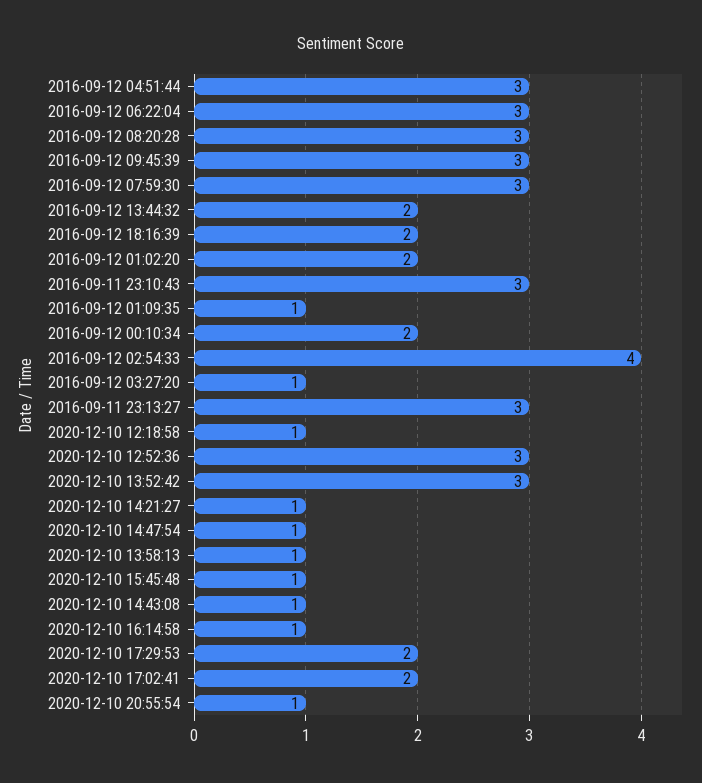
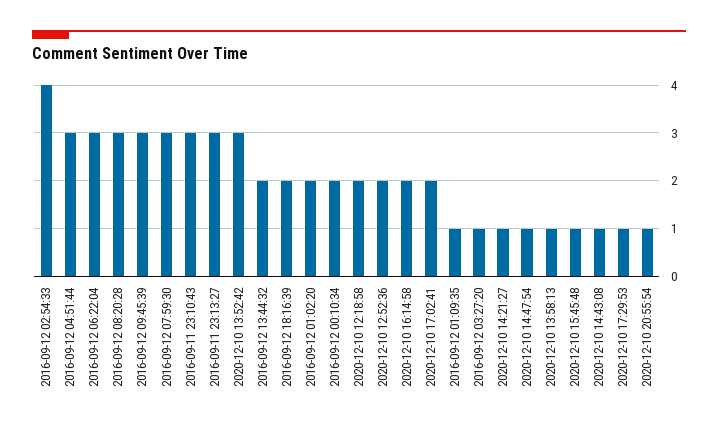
  {
    "2016-09-12 04:51:44": 3,
    "2016-09-12 06:22:04": 3,
    "2016-09-12 08:20:28": 3,
    "2016-09-12 09:45:39": 3,
    "2016-09-12 07:59:30": 3,
    "2016-09-12 13:44:32": 2,
    "2016-09-12 18:16:39": 2,
    "2016-09-12 01:02:20": 2,
    "2016-09-11 23:10:43": 3,
    "2016-09-12 01:09:35": 1,
    "2016-09-12 00:10:34": 2,
    "2016-09-12 02:54:33": 4,
    "2016-09-12 03:27:20": 1,
    "2016-09-11 23:13:27": 3,
-   "2020-12-10 12:18:58": 1,
+   "2020-12-10 12:18:58": 2,
-   "2020-12-10 12:52:36": 3,
+   "2020-12-10 12:52:36": 2,
    "2020-12-10 13:52:42": 3,
    "2020-12-10 14:21:27": 1,
    "2020-12-10 14:47:54": 1,
    "2020-12-10 13:58:13": 1,
    "2020-12-10 15:45:48": 1,
    "2020-12-10 14:43:08": 1,
-   "2020-12-10 16:14:58": 1,
+   "2020-12-10 16:14:58": 2,
-   "2020-12-10 17:29:53": 2,
+   "2020-12-10 17:29:53": 1,
    "2020-12-10 17:02:41": 2,
    "2020-12-10 20:55:54": 1
  }

